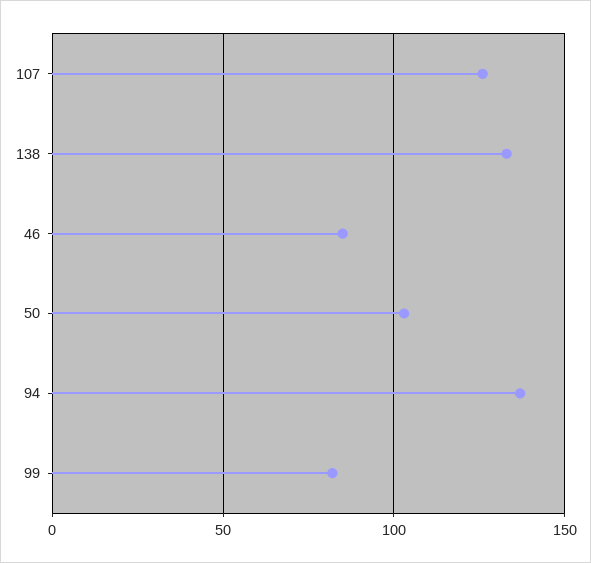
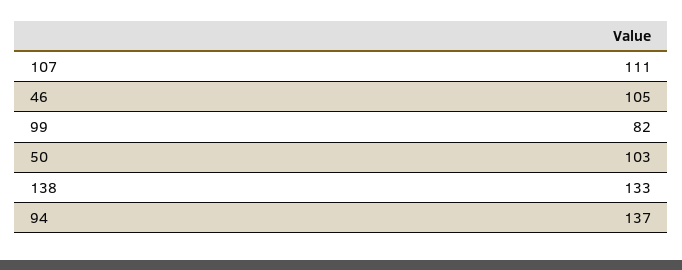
  {
-   "107": 125,
+   "107": 111,
    "138": 133,
-   "46": 85,
+   "46": 105,
    "50": 103,
    "94": 137,
    "99": 82
  }

